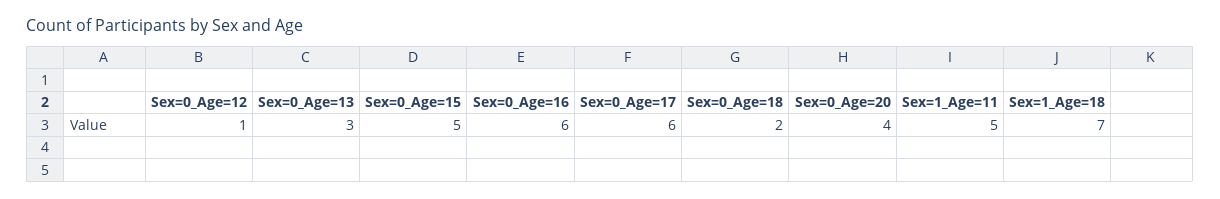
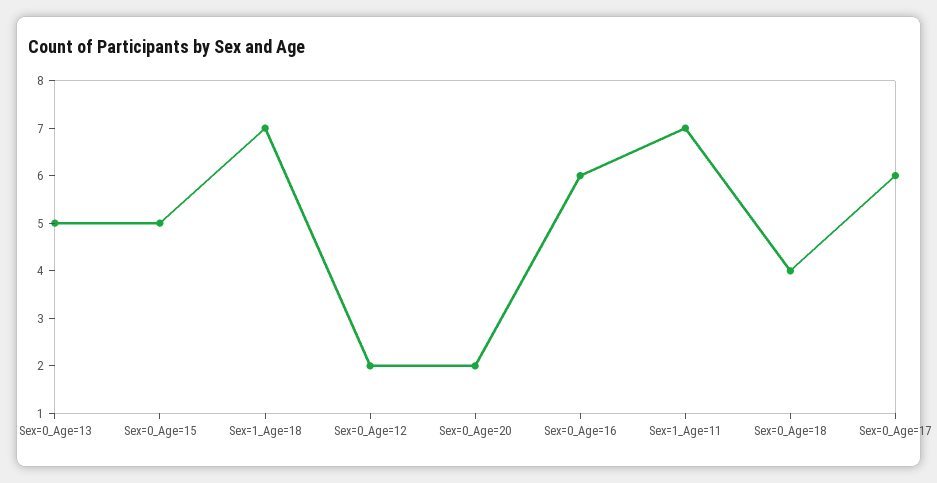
  {
-   "Sex=0_Age=12": 1,
+   "Sex=0_Age=12": 2,
-   "Sex=0_Age=13": 3,
+   "Sex=0_Age=13": 5,
    "Sex=0_Age=15": 5,
    "Sex=0_Age=16": 6,
    "Sex=0_Age=17": 6,
-   "Sex=0_Age=18": 2,
+   "Sex=0_Age=18": 4,
-   "Sex=0_Age=20": 4,
+   "Sex=0_Age=20": 2,
-   "Sex=1_Age=11": 5,
+   "Sex=1_Age=11": 7,
    "Sex=1_Age=18": 7
  }

